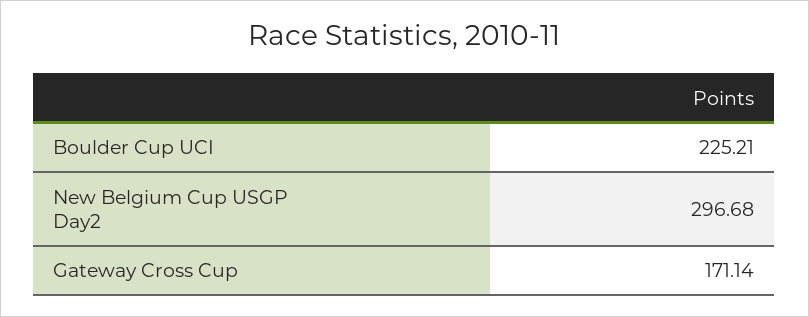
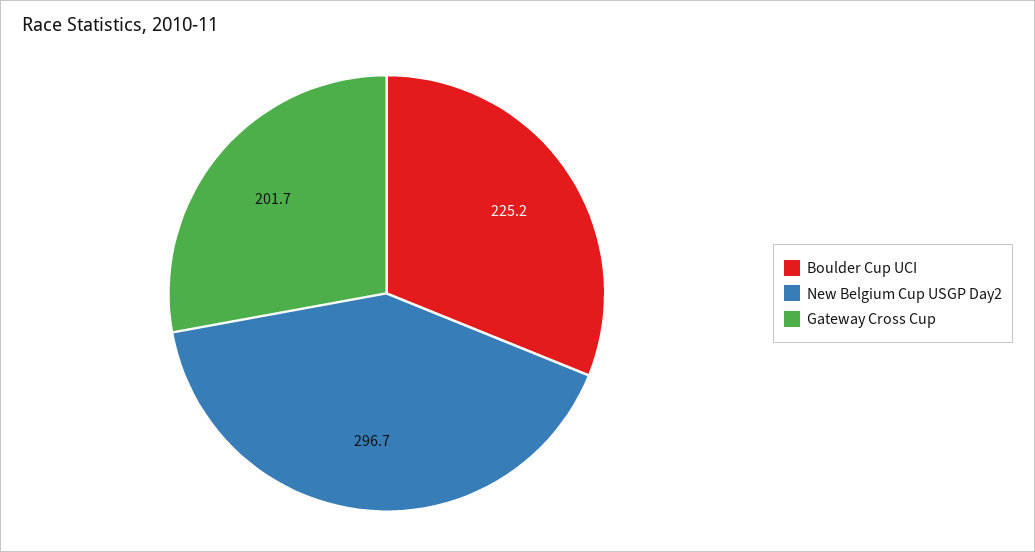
  {
    "Boulder Cup UCI": 225.21,
    "New Belgium Cup USGP Day2": 296.68,
-   "Gateway Cross Cup": 171.14
+   "Gateway Cross Cup": 201.7
  }

